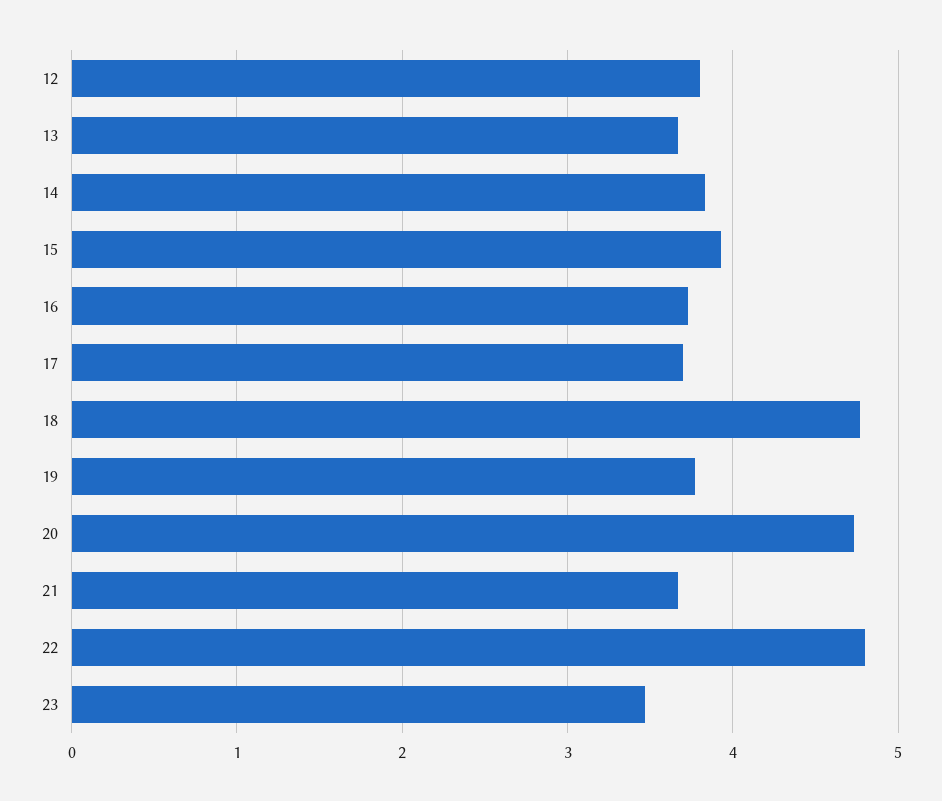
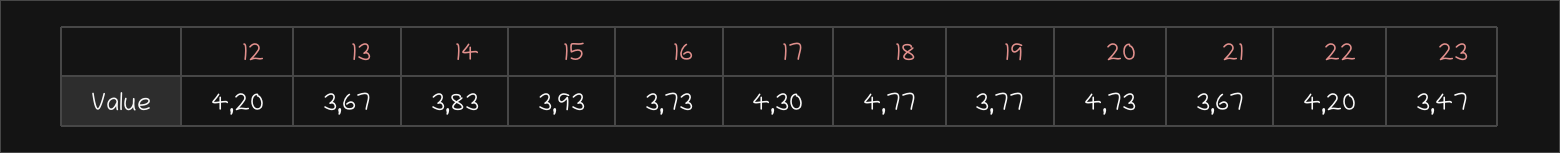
  {
-   "12": 3.8,
+   "12": 4.2,
    "13": 3.67,
    "14": 3.83,
    "15": 3.93,
    "16": 3.73,
-   "17": 3.7,
+   "17": 4.3,
    "18": 4.77,
    "19": 3.77,
    "20": 4.73,
    "21": 3.67,
-   "22": 4.8,
+   "22": 4.2,
    "23": 3.47
  }

